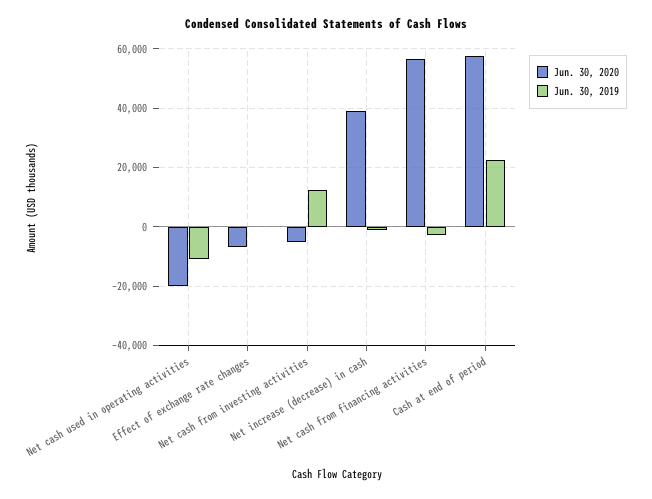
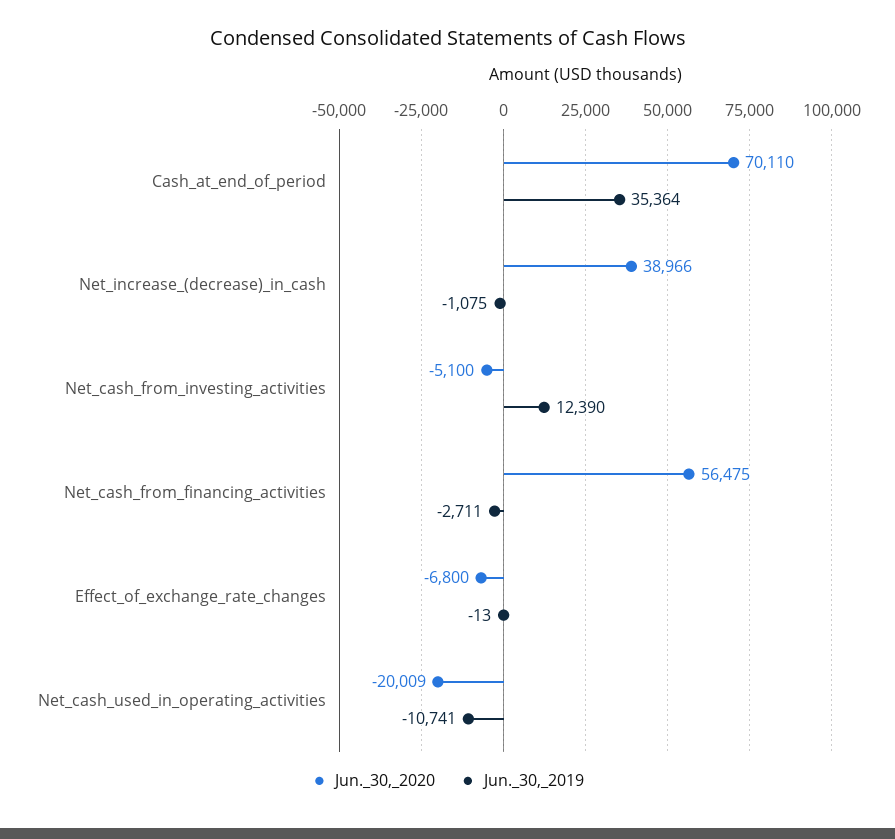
  {
    "Jun. 30, 2020": {
      "Net cash used in operating activities": -20009,
      "Effect of exchange rate changes": -6800,
      "Net cash from investing activities": -5100,
      "Net increase (decrease) in cash": 38966,
      "Net cash from financing activities": 56475,
-     "Cash at end of period": 57500
+     "Cash at end of period": 70110
    },
    "Jun. 30, 2019": {
      "Net cash used in operating activities": -10741,
      "Effect of exchange rate changes": -13,
      "Net cash from investing activities": 12390,
      "Net increase (decrease) in cash": -1075,
      "Net cash from financing activities": -2711,
-     "Cash at end of period": 22500
+     "Cash at end of period": 35364
    }
  }

